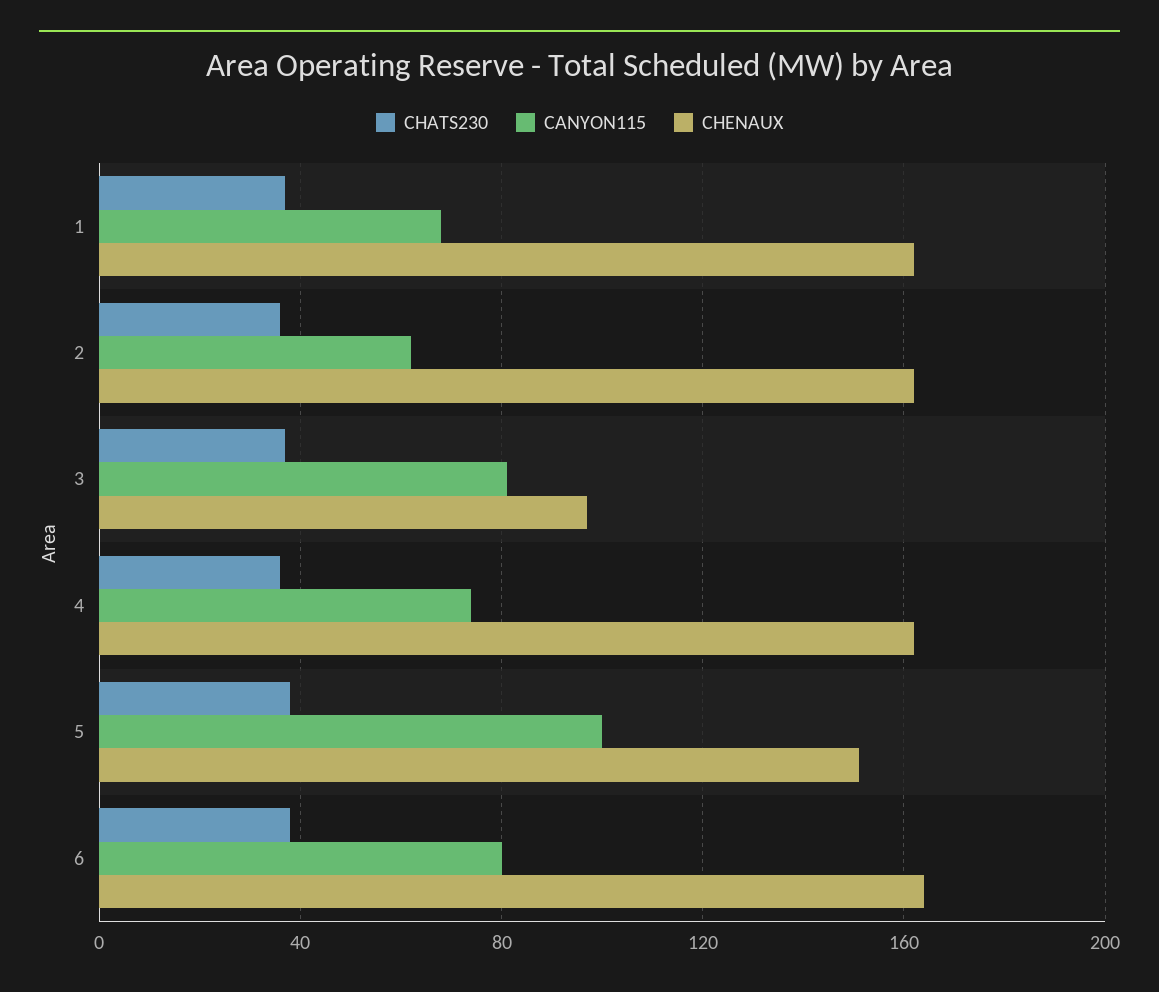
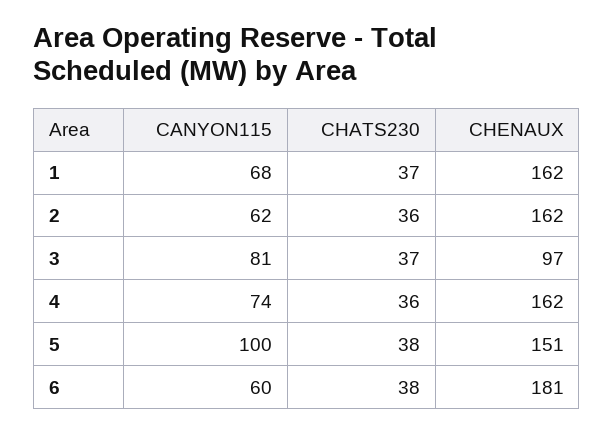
  {
    "CHATS230": {
      "1": 37,
      "2": 36,
      "3": 37,
      "4": 36,
      "5": 38,
      "6": 38
    },
    "CANYON115": {
      "1": 68,
      "2": 62,
      "3": 81,
      "4": 74,
      "5": 100,
-     "6": 80
+     "6": 60
    },
    "CHENAUX": {
      "1": 162,
      "2": 162,
      "3": 97,
      "4": 162,
      "5": 151,
-     "6": 165
+     "6": 181
    }
  }

